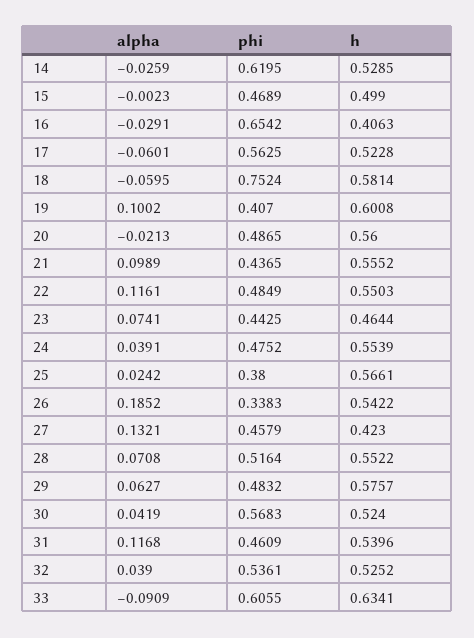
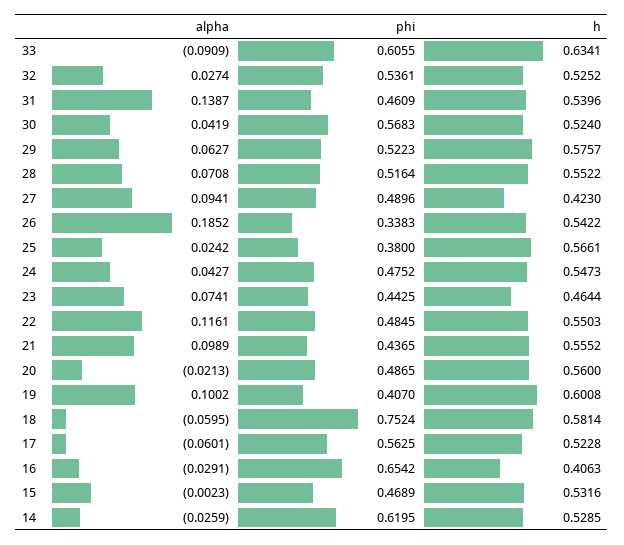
  {
    "alpha": {
      "14": -0.0259,
      "15": -0.0023,
      "16": -0.0291,
      "17": -0.0601,
      "18": -0.0595,
      "19": 0.1002,
      "20": -0.0213,
      "21": 0.0989,
      "22": 0.1161,
      "23": 0.0741,
-     "24": 0.0391,
+     "24": 0.0427,
      "25": 0.0242,
      "26": 0.1852,
-     "27": 0.1321,
+     "27": 0.0941,
      "28": 0.0708,
      "29": 0.0627,
      "30": 0.0419,
-     "31": 0.1168,
+     "31": 0.1387,
-     "32": 0.039,
+     "32": 0.0274,
      "33": -0.0909
    },
    "phi": {
      "14": 0.6195,
      "15": 0.4689,
      "16": 0.6542,
      "17": 0.5625,
      "18": 0.7524,
      "19": 0.407,
      "20": 0.4865,
      "21": 0.4365,
-     "22": 0.4849,
+     "22": 0.4845,
      "23": 0.4425,
      "24": 0.4752,
      "25": 0.38,
      "26": 0.3383,
-     "27": 0.4579,
+     "27": 0.4896,
      "28": 0.5164,
-     "29": 0.4832,
+     "29": 0.5223,
      "30": 0.5683,
      "31": 0.4609,
      "32": 0.5361,
      "33": 0.6055
    },
    "h": {
      "14": 0.5285,
-     "15": 0.499,
+     "15": 0.5316,
      "16": 0.4063,
      "17": 0.5228,
      "18": 0.5814,
      "19": 0.6008,
      "20": 0.56,
      "21": 0.5552,
      "22": 0.5503,
      "23": 0.4644,
-     "24": 0.5539,
+     "24": 0.5473,
      "25": 0.5661,
      "26": 0.5422,
      "27": 0.423,
      "28": 0.5522,
      "29": 0.5757,
      "30": 0.524,
      "31": 0.5396,
      "32": 0.5252,
      "33": 0.6341
    }
  }

